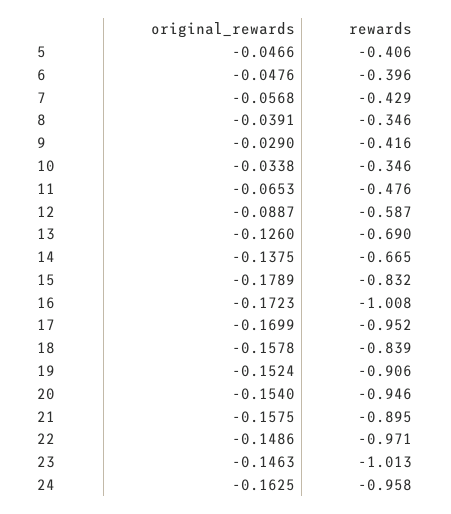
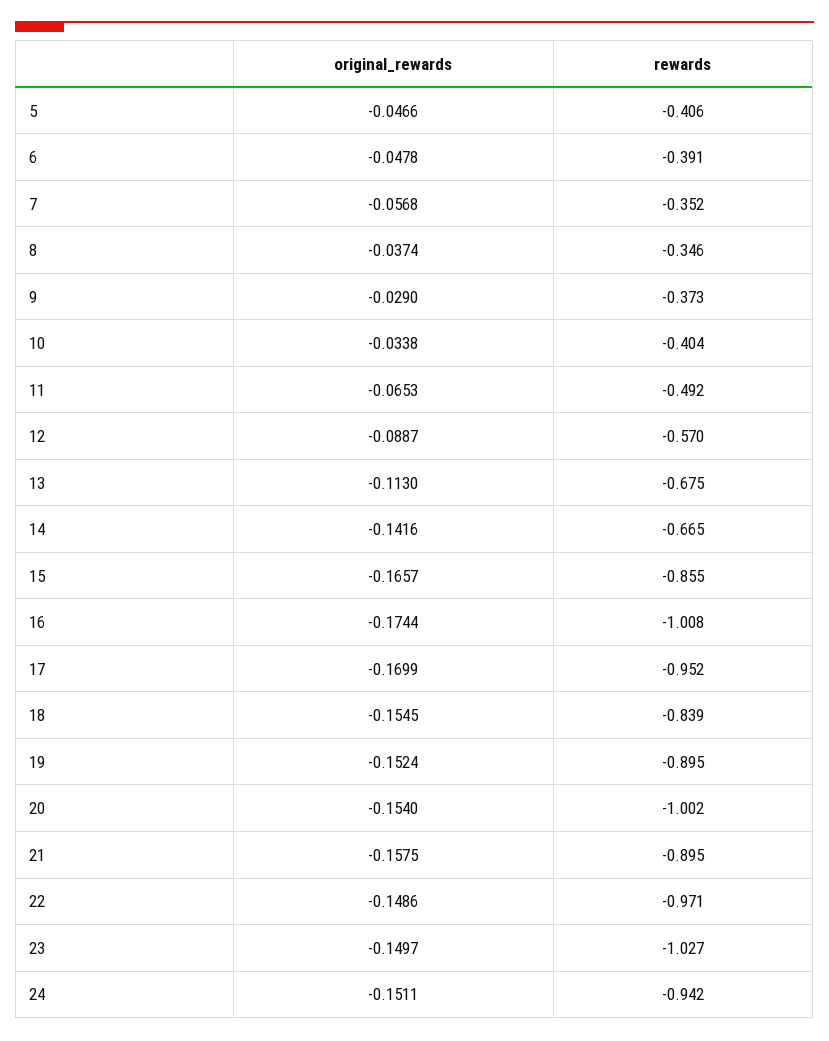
  {
    "original_rewards": {
      "5": -0.0466,
-     "6": -0.0476,
+     "6": -0.0478,
      "7": -0.0568,
-     "8": -0.0391,
+     "8": -0.0374,
      "9": -0.029,
      "10": -0.0338,
      "11": -0.0653,
      "12": -0.0887,
-     "13": -0.126,
+     "13": -0.113,
-     "14": -0.1375,
+     "14": -0.1416,
-     "15": -0.1789,
+     "15": -0.1657,
-     "16": -0.1723,
+     "16": -0.1744,
      "17": -0.1699,
-     "18": -0.1578,
+     "18": -0.1545,
      "19": -0.1524,
      "20": -0.154,
      "21": -0.1575,
      "22": -0.1486,
-     "23": -0.1463,
+     "23": -0.1497,
-     "24": -0.1625
+     "24": -0.1511
    },
    "rewards": {
      "5": -0.406,
-     "6": -0.396,
+     "6": -0.391,
-     "7": -0.429,
+     "7": -0.352,
      "8": -0.346,
-     "9": -0.416,
+     "9": -0.373,
-     "10": -0.346,
+     "10": -0.404,
-     "11": -0.476,
+     "11": -0.492,
-     "12": -0.587,
+     "12": -0.57,
-     "13": -0.69,
+     "13": -0.675,
      "14": -0.665,
-     "15": -0.832,
+     "15": -0.855,
      "16": -1.008,
      "17": -0.952,
      "18": -0.839,
-     "19": -0.906,
+     "19": -0.895,
-     "20": -0.946,
+     "20": -1.002,
      "21": -0.895,
      "22": -0.971,
-     "23": -1.013,
+     "23": -1.027,
-     "24": -0.958
+     "24": -0.942
    }
  }

